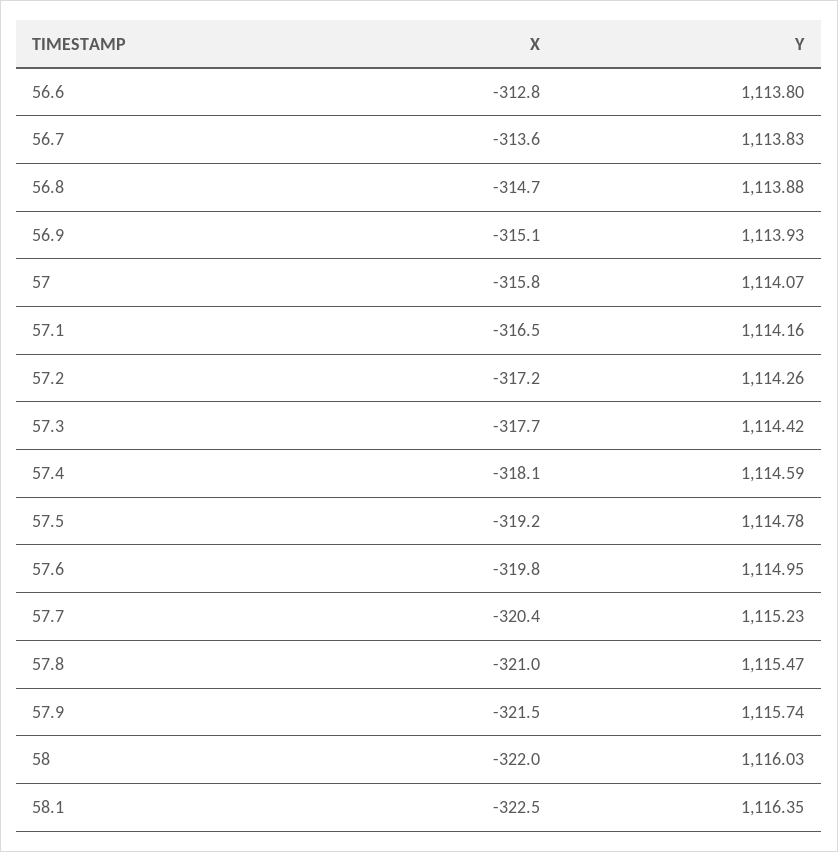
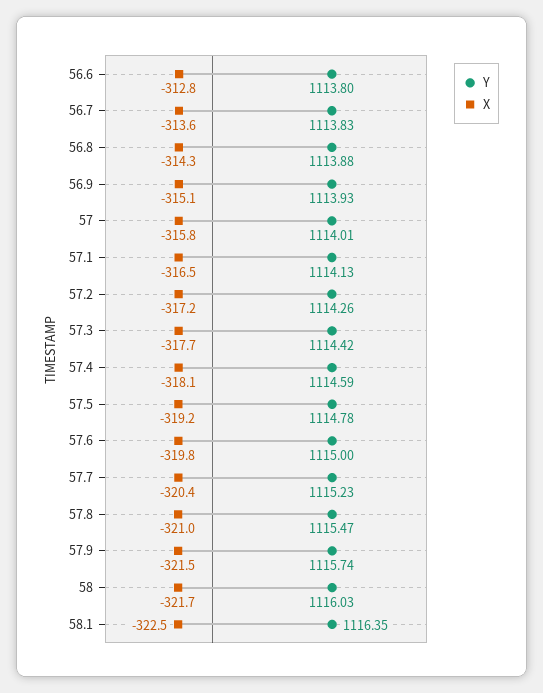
  {
    "X": {
      "56.6": -312.8,
      "56.7": -313.6,
-     "56.8": -314.7,
+     "56.8": -314.3,
      "56.9": -315.1,
      "57": -315.8,
      "57.1": -316.5,
      "57.2": -317.2,
      "57.3": -317.7,
      "57.4": -318.1,
      "57.5": -319.2,
      "57.6": -319.8,
      "57.7": -320.4,
      "57.8": -321,
      "57.9": -321.5,
-     "58": -322,
+     "58": -321.7,
      "58.1": -322.5
    },
    "Y": {
      "56.6": 1113.8,
      "56.7": 1113.83,
      "56.8": 1113.88,
      "56.9": 1113.93,
-     "57": 1114.07,
+     "57": 1114.01,
-     "57.1": 1114.16,
+     "57.1": 1114.13,
      "57.2": 1114.26,
      "57.3": 1114.42,
      "57.4": 1114.59,
      "57.5": 1114.78,
-     "57.6": 1114.95,
+     "57.6": 1115,
      "57.7": 1115.23,
      "57.8": 1115.47,
      "57.9": 1115.74,
      "58": 1116.03,
      "58.1": 1116.35
    }
  }

